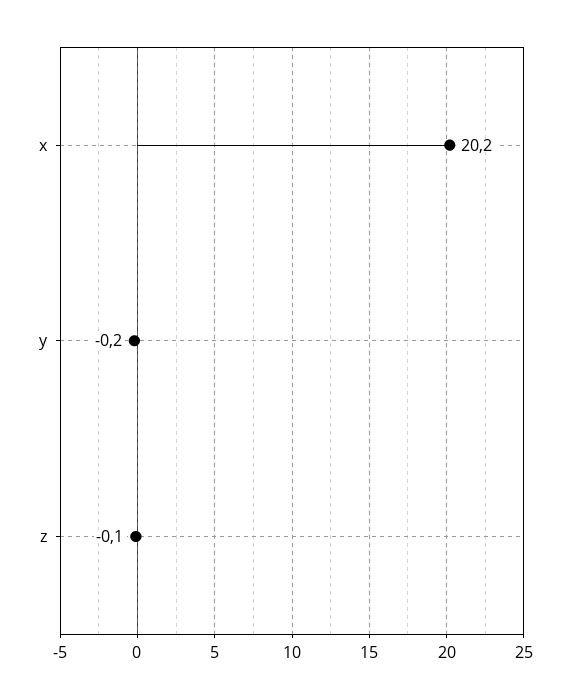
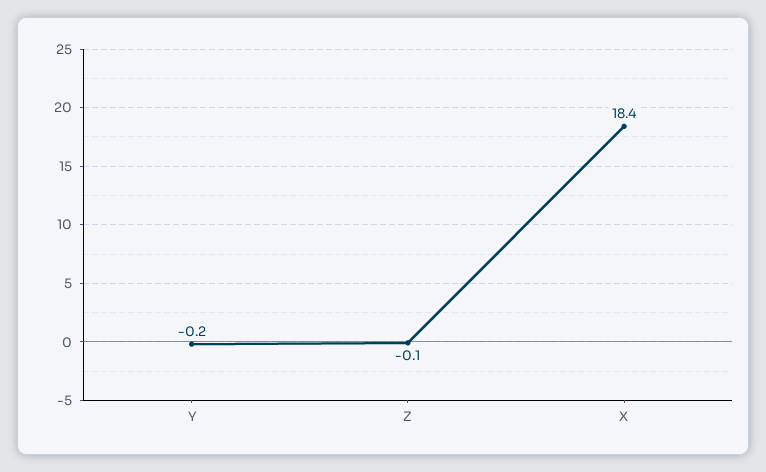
  {
-   "x": 20.2,
+   "x": 18.4,
    "y": -0.2,
    "z": -0.1
  }

